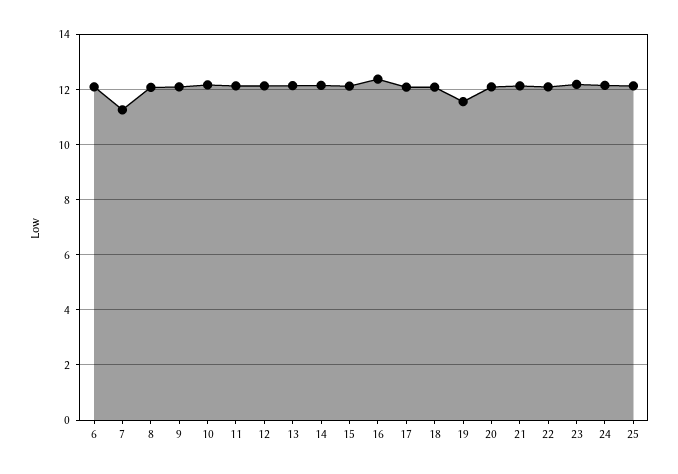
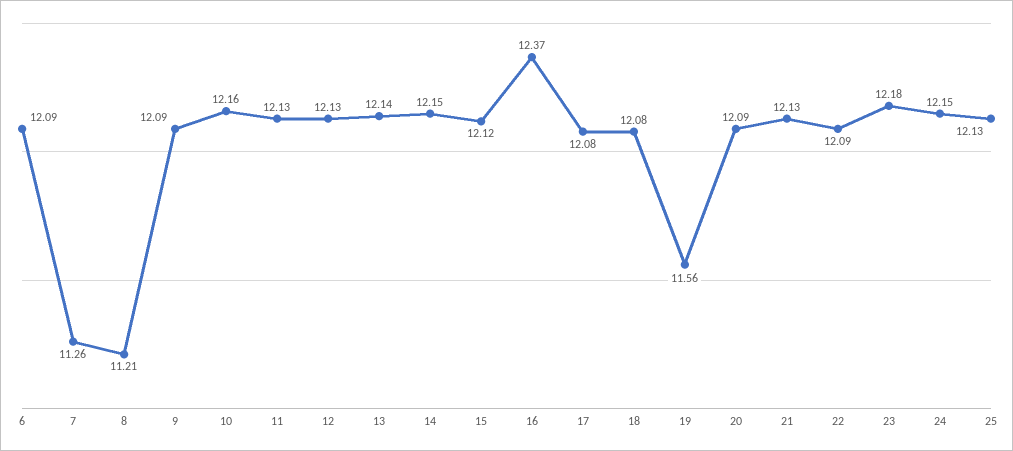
  {
    "6": 12.09,
    "7": 11.26,
-   "8": 12,
+   "8": 11.21,
    "9": 12.09,
    "10": 12.16,
    "11": 12.13,
    "12": 12.13,
    "13": 12.14,
    "14": 12.15,
    "15": 12.12,
    "16": 12.37,
    "17": 12.08,
    "18": 12.08,
    "19": 11.56,
    "20": 12.09,
    "21": 12.13,
    "22": 12.09,
    "23": 12.18,
    "24": 12.15,
    "25": 12.13
  }

